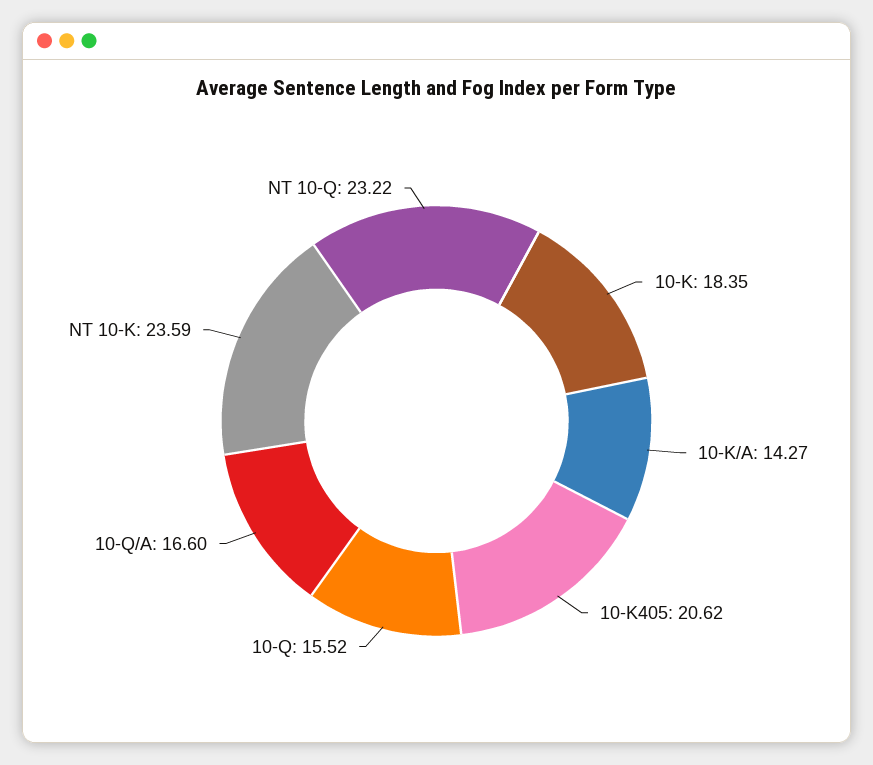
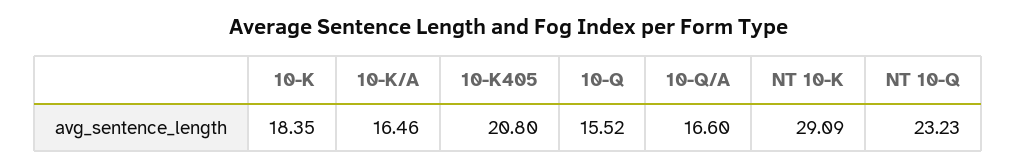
  {
    "10-K": 18.35,
-   "10-K/A": 14.27,
+   "10-K/A": 16.46,
-   "10-K405": 20.62,
+   "10-K405": 20.8,
    "10-Q": 15.52,
    "10-Q/A": 16.6,
-   "NT 10-K": 23.59,
+   "NT 10-K": 29.09,
-   "NT 10-Q": 23.22
+   "NT 10-Q": 23.23
  }

